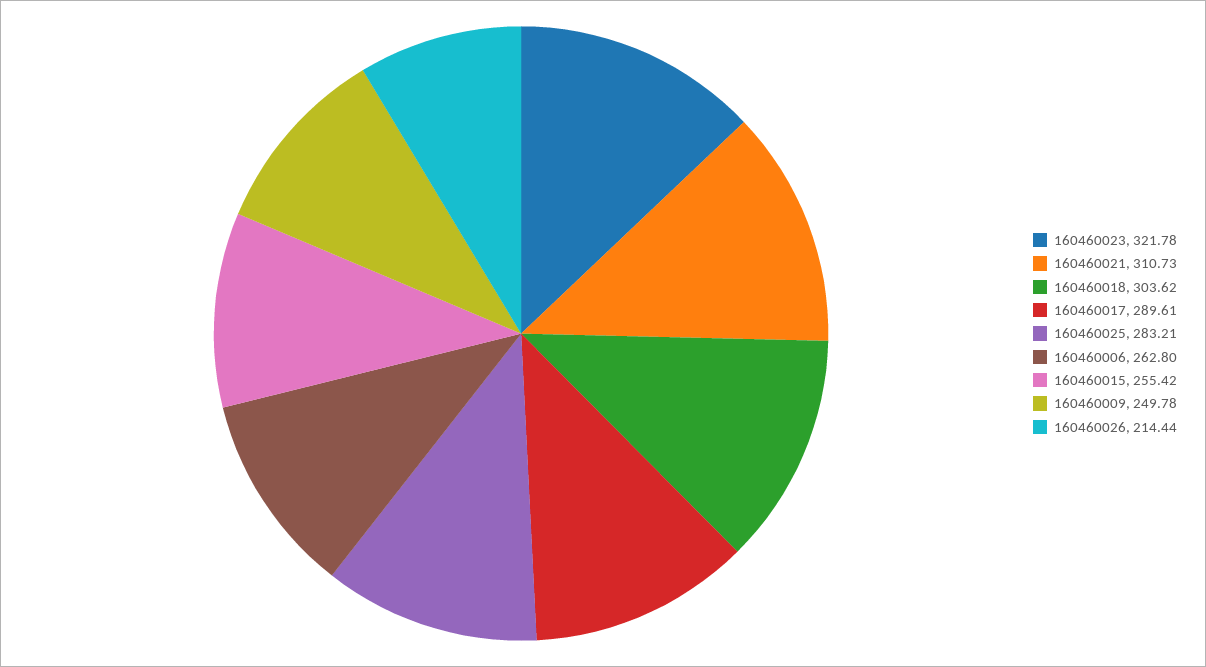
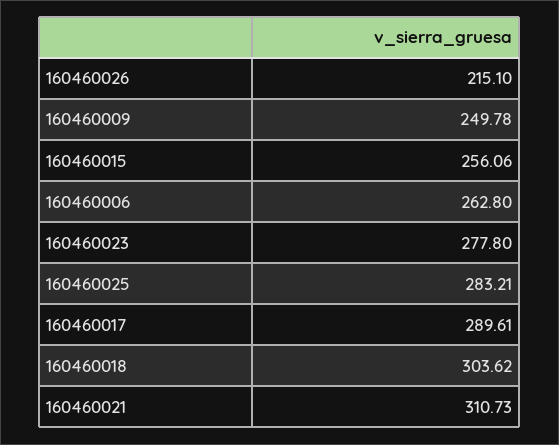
  {
-   "160460023": 321.78,
+   "160460023": 277.8,
    "160460021": 310.73,
    "160460018": 303.62,
    "160460017": 289.61,
    "160460025": 283.21,
    "160460006": 262.8,
-   "160460015": 255.42,
+   "160460015": 256.06,
    "160460009": 249.78,
-   "160460026": 214.44
+   "160460026": 215.1
  }

